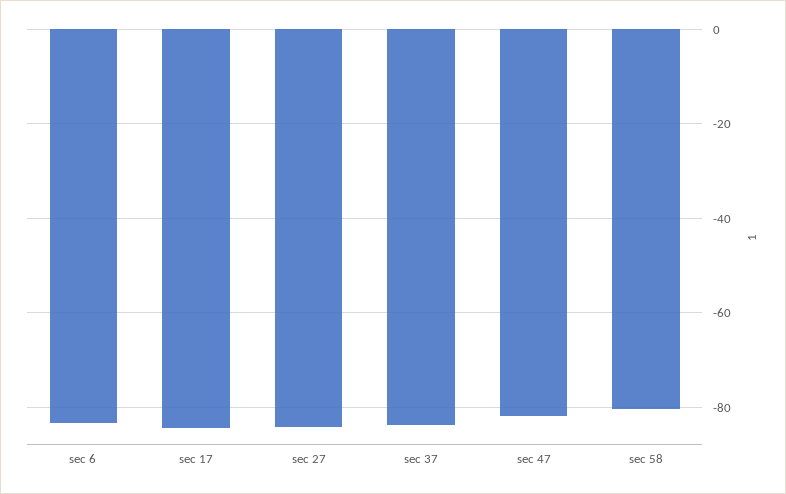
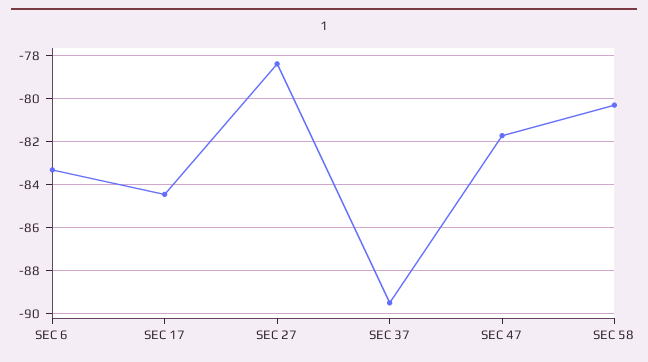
  {
    "sec 6": -83.5,
    "sec 17": -84.5,
-   "sec 27": -84,
+   "sec 27": -78.5,
-   "sec 37": -84,
+   "sec 37": -89.5,
    "sec 47": -81.5,
    "sec 58": -80.5
  }

